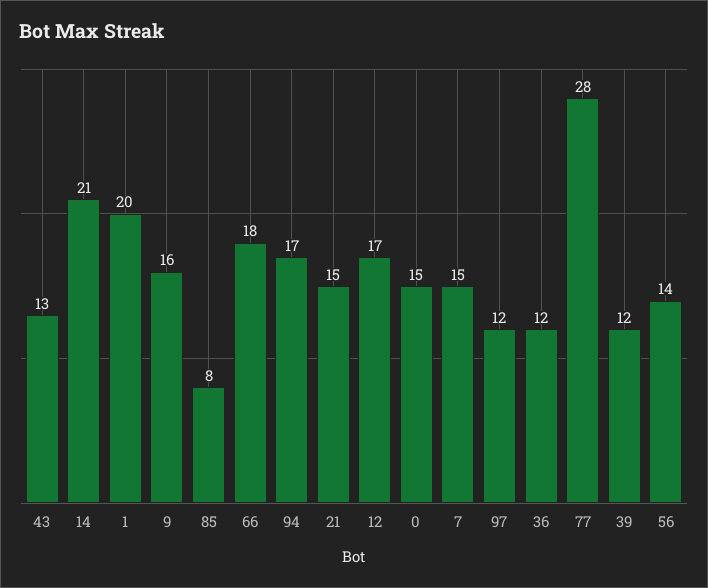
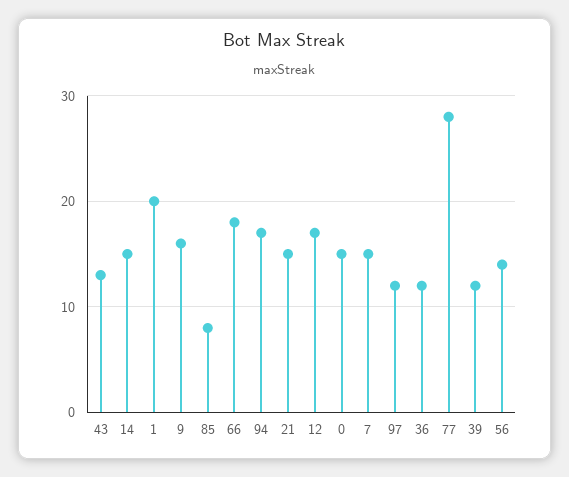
  {
    "43": 13,
-   "14": 21,
+   "14": 15,
    "1": 20,
    "9": 16,
    "85": 8,
    "66": 18,
    "94": 17,
    "21": 15,
    "12": 17,
    "0": 15,
    "7": 15,
    "97": 12,
    "36": 12,
    "77": 28,
    "39": 12,
    "56": 14
  }

